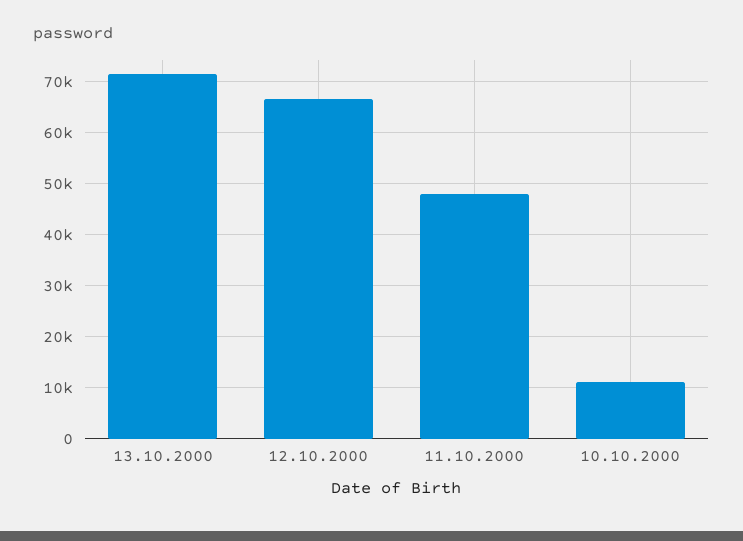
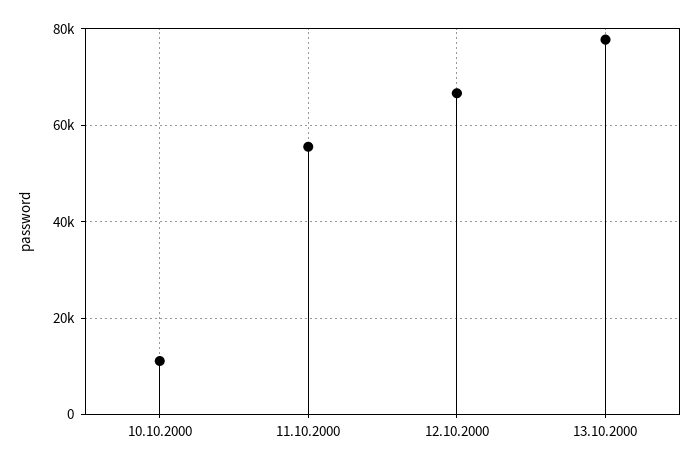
  {
-   "13.10.2000": 72000,
+   "13.10.2000": 78000,
    "12.10.2000": 66000,
-   "11.10.2000": 48000,
+   "11.10.2000": 56000,
    "10.10.2000": 12000
  }

